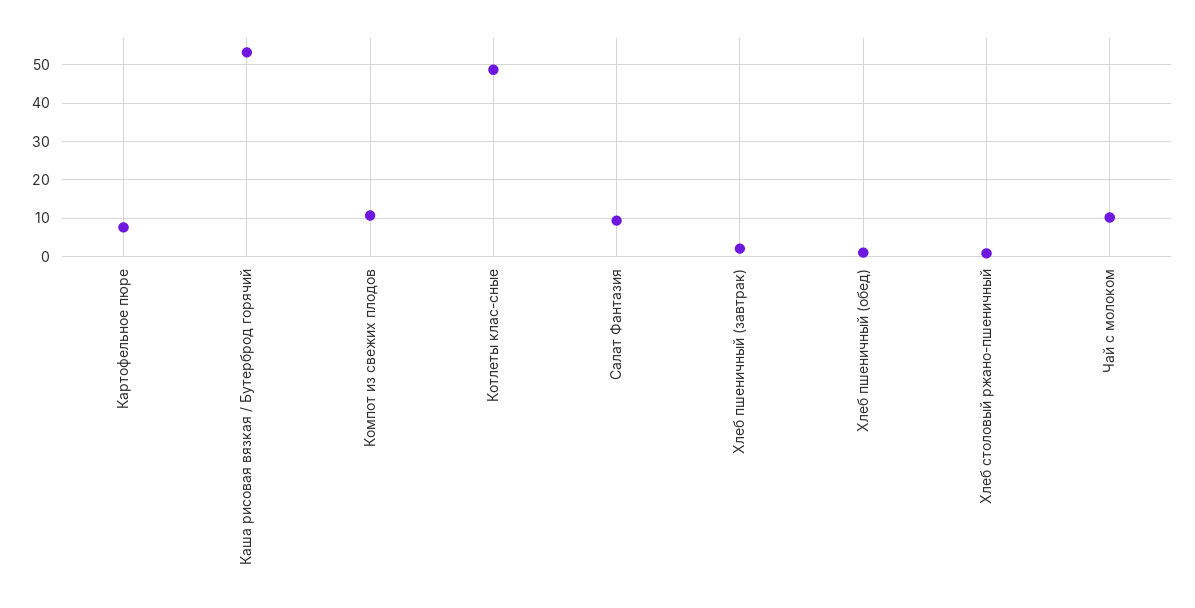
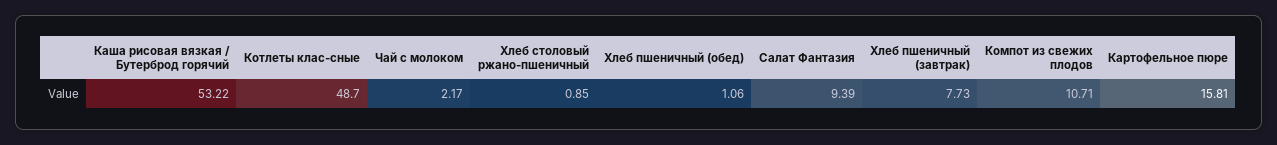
  {
-   "Картофельное пюре": 8,
+   "Картофельное пюре": 15.81,
    "Каша рисовая вязкая / Бутерброд горячий": 53.22,
    "Компот из свежих плодов": 10.71,
    "Котлеты клас-сные": 48.7,
    "Салат Фантазия": 9.39,
-   "Хлеб пшеничный (завтрак)": 2,
+   "Хлеб пшеничный (завтрак)": 7.73,
    "Хлеб пшеничный (обед)": 1.06,
    "Хлеб столовый ржано-пшеничный": 0.85,
-   "Чай с молоком": 10
+   "Чай с молоком": 2.17
  }

